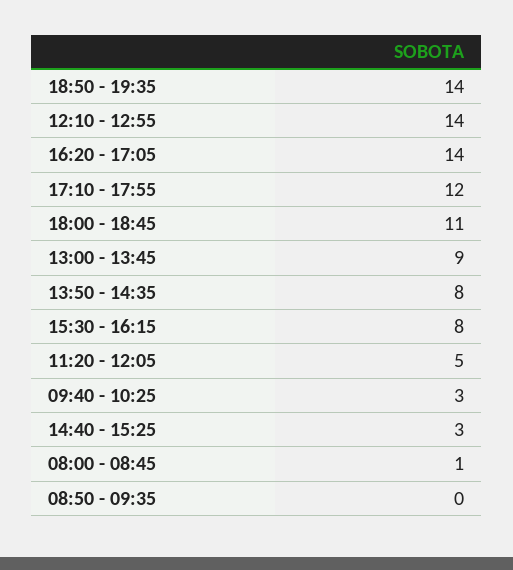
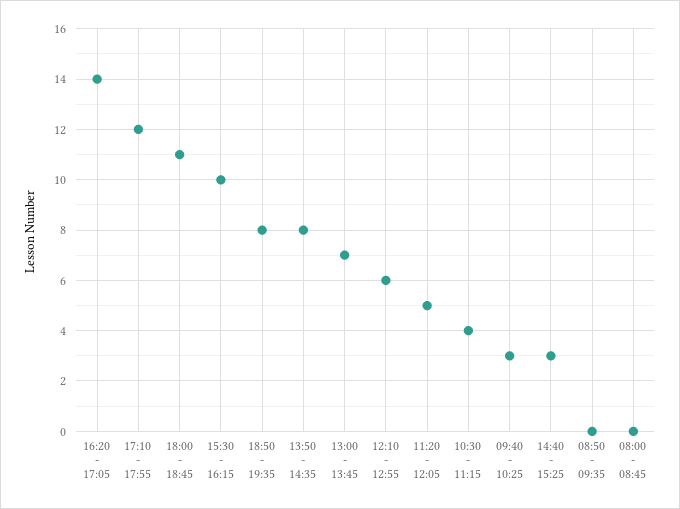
  {
-   "18:50 - 19:35": 14,
+   "18:50 - 19:35": 8,
-   "12:10 - 12:55": 14,
+   "12:10 - 12:55": 6,
    "16:20 - 17:05": 14,
    "17:10 - 17:55": 12,
    "18:00 - 18:45": 11,
-   "13:00 - 13:45": 9,
+   "13:00 - 13:45": 7,
    "13:50 - 14:35": 8,
-   "15:30 - 16:15": 8,
+   "15:30 - 16:15": 10,
    "11:20 - 12:05": 5,
    "09:40 - 10:25": 3,
    "14:40 - 15:25": 3,
-   "08:00 - 08:45": 1,
+   "08:00 - 08:45": 0,
-   "08:50 - 09:35": 0
+   "08:50 - 09:35": 0,
+   "10:30 - 11:15": 4
  }

